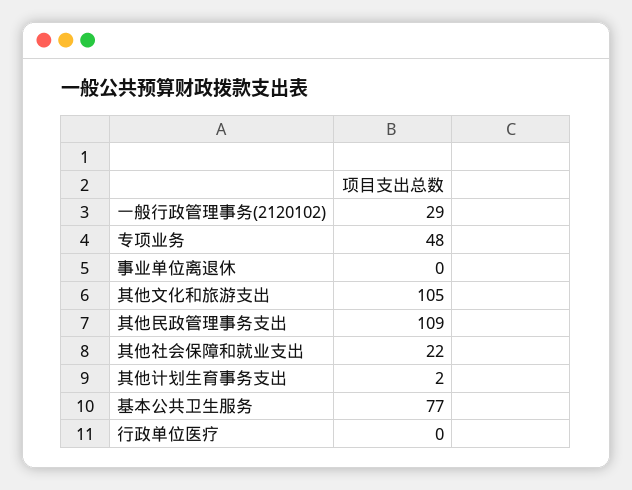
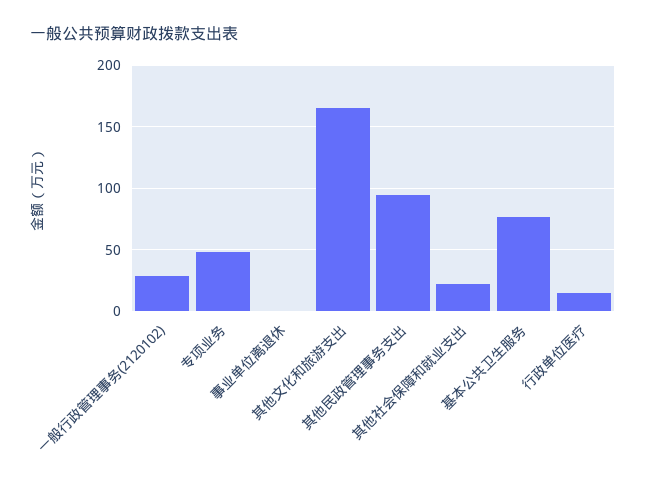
  {
    "一般行政管理事务(2120102)": 29,
    "专项业务": 48,
    "事业单位离退休": 0,
-   "其他文化和旅游支出": 105,
+   "其他文化和旅游支出": 165,
-   "其他民政管理事务支出": 109,
+   "其他民政管理事务支出": 95,
    "其他社会保障和就业支出": 22,
-   "其他计划生育事务支出": 2,
    "基本公共卫生服务": 77,
-   "行政单位医疗": 0
+   "行政单位医疗": 15
  }

